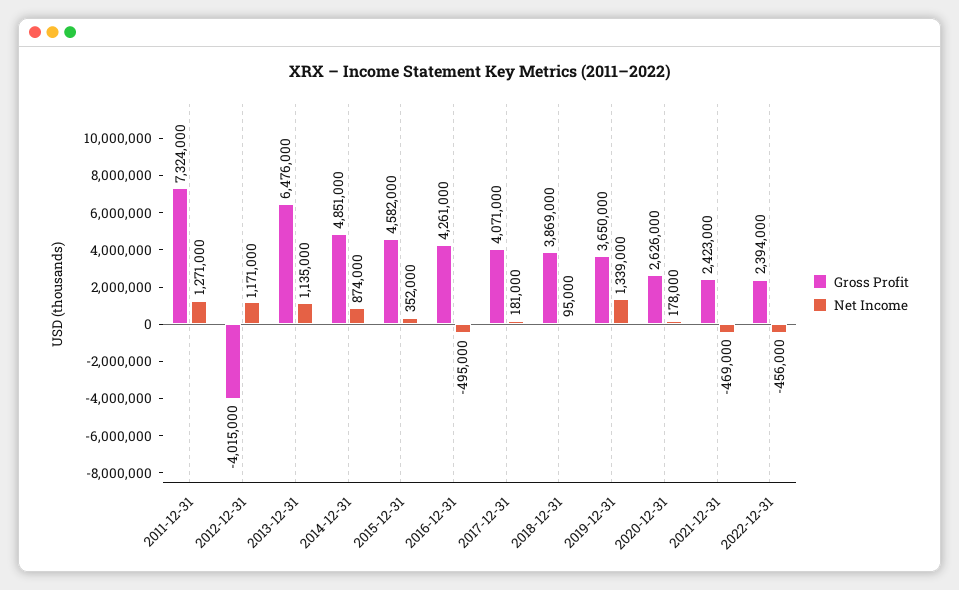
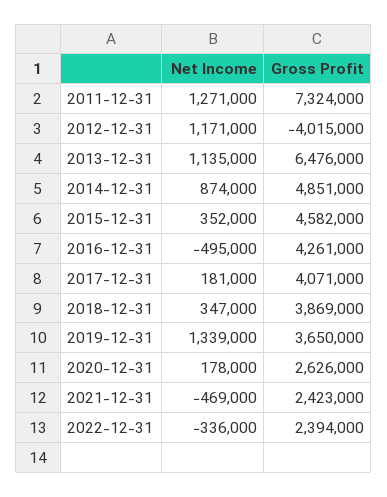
  {
    "Gross Profit": {
      "2011-12-31": 7324000,
      "2012-12-31": -4015000,
      "2013-12-31": 6476000,
      "2014-12-31": 4851000,
      "2015-12-31": 4582000,
      "2016-12-31": 4261000,
      "2017-12-31": 4071000,
      "2018-12-31": 3869000,
      "2019-12-31": 3650000,
      "2020-12-31": 2626000,
      "2021-12-31": 2423000,
      "2022-12-31": 2394000
    },
    "Net Income": {
      "2011-12-31": 1271000,
      "2012-12-31": 1171000,
      "2013-12-31": 1135000,
      "2014-12-31": 874000,
      "2015-12-31": 352000,
      "2016-12-31": -495000,
      "2017-12-31": 181000,
-     "2018-12-31": 95000,
+     "2018-12-31": 347000,
      "2019-12-31": 1339000,
      "2020-12-31": 178000,
      "2021-12-31": -469000,
-     "2022-12-31": -456000
+     "2022-12-31": -336000
    }
  }

